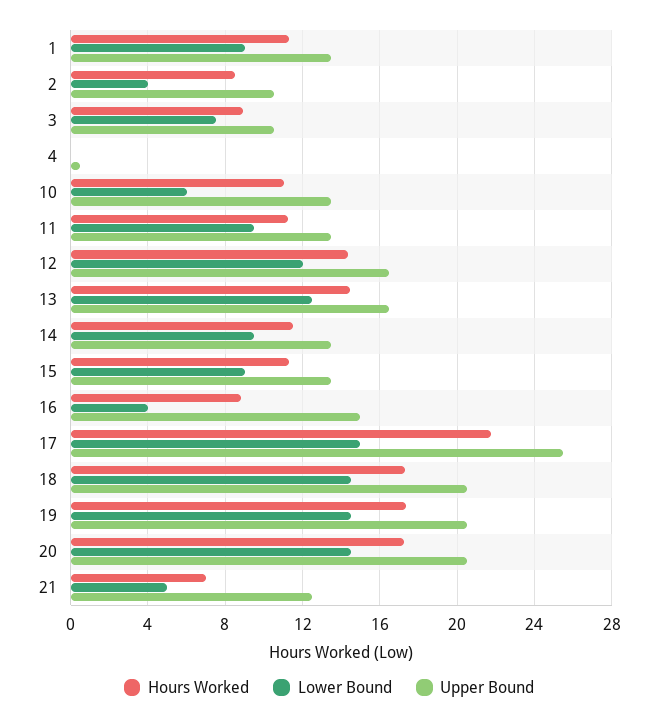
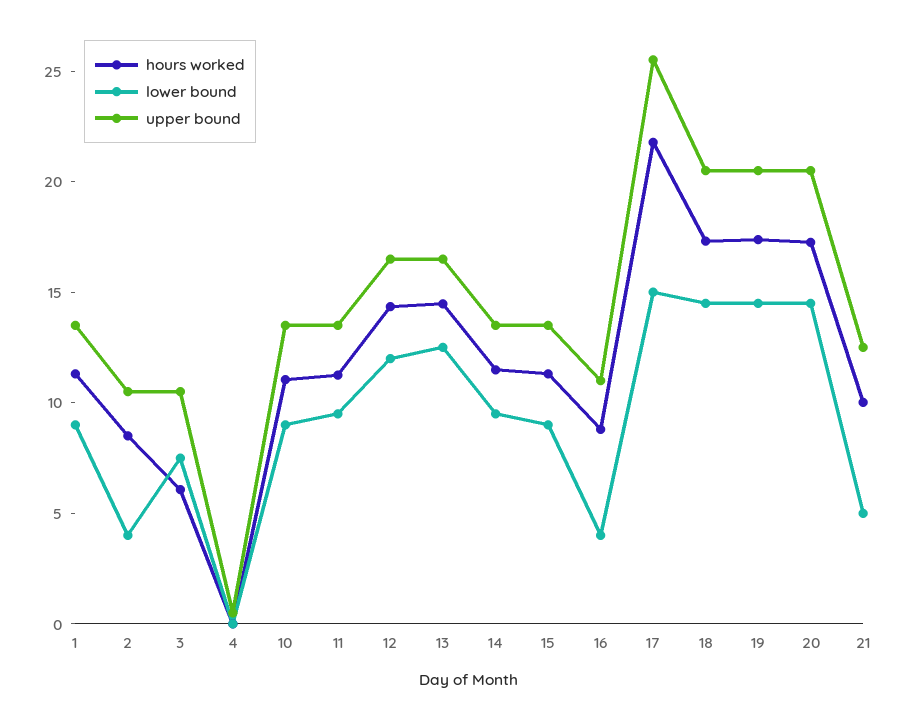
  {
    "Hours Worked": {
      "1": 11.5,
      "2": 8.5,
-     "3": 9,
+     "3": 6,
      "4": 0,
      "10": 11,
      "11": 11.5,
      "12": 14.5,
      "13": 14.5,
      "14": 11.5,
      "15": 11.5,
      "16": 9,
      "17": 22,
      "18": 17.5,
      "19": 17.5,
      "20": 17.5,
-     "21": 7
+     "21": 10
    },
    "Lower Bound": {
      "1": 9,
      "2": 4,
      "3": 7.5,
      "4": 0,
-     "10": 6,
+     "10": 9,
      "11": 9.5,
      "12": 12,
      "13": 12.5,
      "14": 9.5,
      "15": 9,
      "16": 4,
      "17": 15,
      "18": 14.5,
      "19": 14.5,
      "20": 14.5,
      "21": 5
    },
    "Upper Bound": {
      "1": 13.5,
      "2": 10.5,
      "3": 10.5,
      "4": 0.5,
      "10": 13.5,
      "11": 13.5,
      "12": 16.5,
      "13": 16.5,
      "14": 13.5,
      "15": 13.5,
-     "16": 15,
+     "16": 11,
      "17": 25.5,
      "18": 20.5,
      "19": 20.5,
      "20": 20.5,
      "21": 12.5
    }
  }

